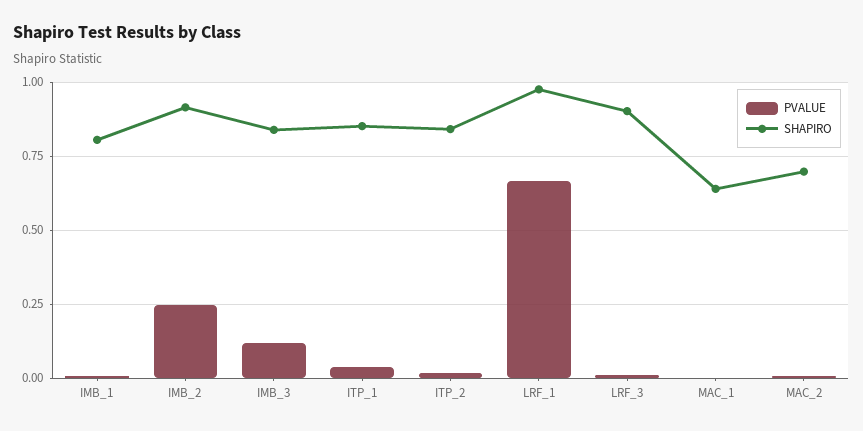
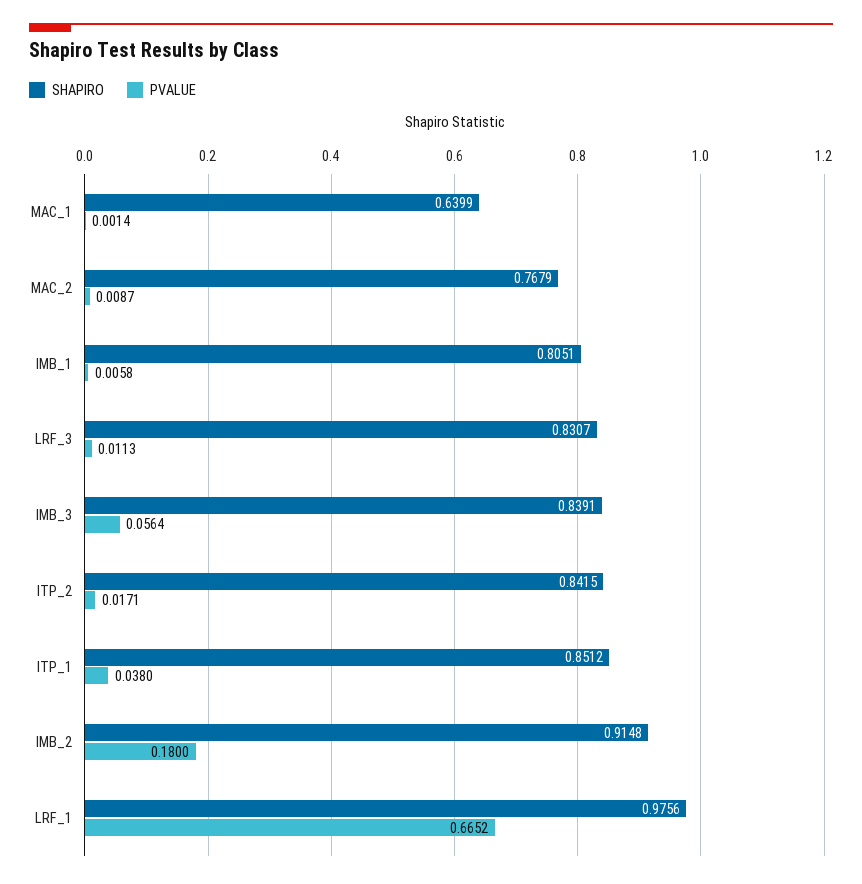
  {
    "PVALUE": {
      "IMB_1": 0.0058,
-     "IMB_2": 0.25,
+     "IMB_2": 0.18,
-     "IMB_3": 0.125,
+     "IMB_3": 0.0564,
      "ITP_1": 0.038,
      "ITP_2": 0.0171,
      "LRF_1": 0.6652,
      "LRF_3": 0.0113,
      "MAC_1": 0.0014,
      "MAC_2": 0.0087
    },
    "SHAPIRO": {
      "IMB_1": 0.8051,
      "IMB_2": 0.9148,
      "IMB_3": 0.8391,
      "ITP_1": 0.8512,
      "ITP_2": 0.8415,
      "LRF_1": 0.9756,
-     "LRF_3": 0.9,
+     "LRF_3": 0.8307,
      "MAC_1": 0.6399,
-     "MAC_2": 0.7
+     "MAC_2": 0.7679
    }
  }

